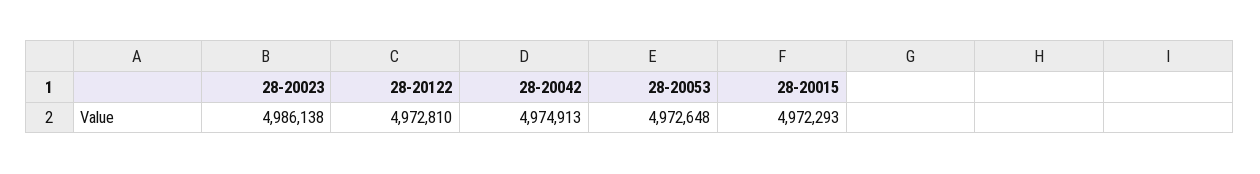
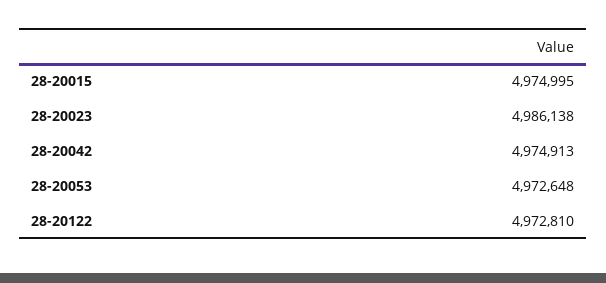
  {
    "28-20023": 4986138,
    "28-20122": 4972810,
    "28-20042": 4974913,
    "28-20053": 4972648,
-   "28-20015": 4972293
+   "28-20015": 4974995
  }

